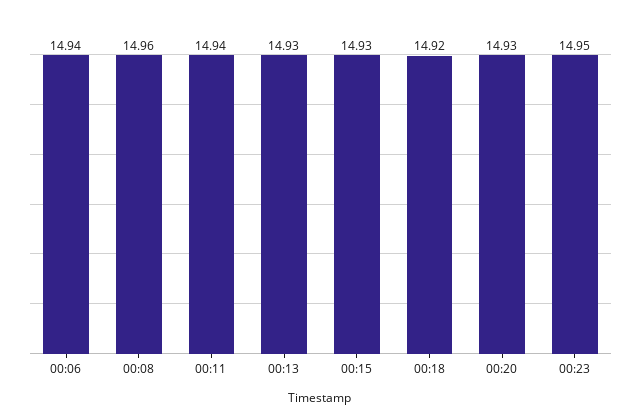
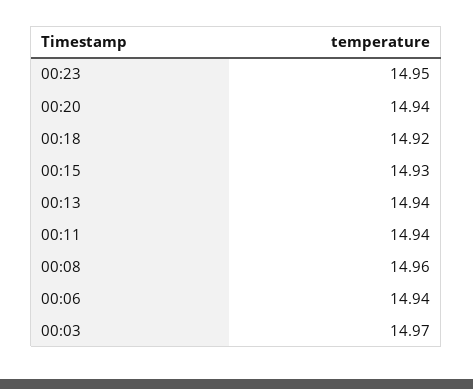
  {
    "00:06": 14.94,
    "00:08": 14.96,
    "00:11": 14.94,
-   "00:13": 14.93,
+   "00:13": 14.94,
    "00:15": 14.93,
    "00:18": 14.92,
-   "00:20": 14.93,
+   "00:20": 14.94,
-   "00:23": 14.95
+   "00:23": 14.95,
+   "00:03": 14.97
  }

